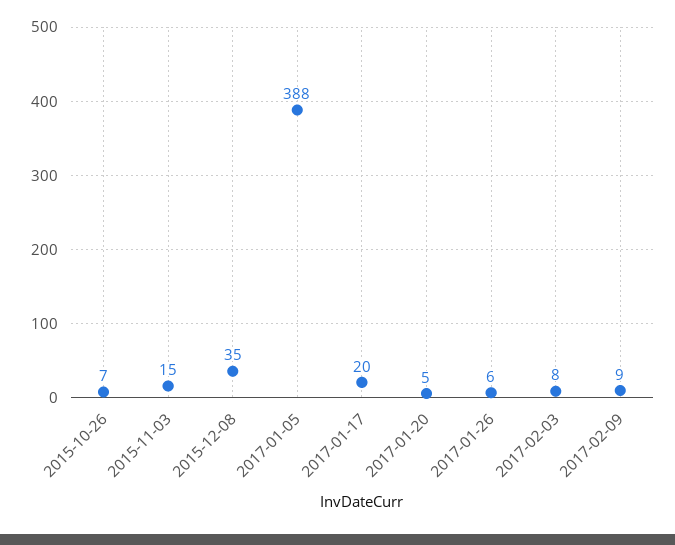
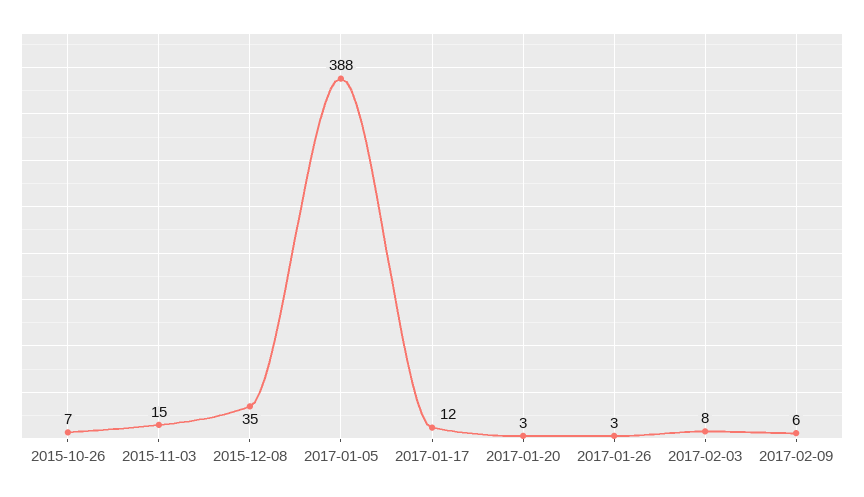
  {
    "2015-10-26": 7,
    "2015-11-03": 15,
    "2015-12-08": 35,
    "2017-01-05": 388,
-   "2017-01-17": 20,
+   "2017-01-17": 12,
-   "2017-01-20": 5,
+   "2017-01-20": 3,
-   "2017-01-26": 6,
+   "2017-01-26": 3,
    "2017-02-03": 8,
-   "2017-02-09": 9
+   "2017-02-09": 6
  }

